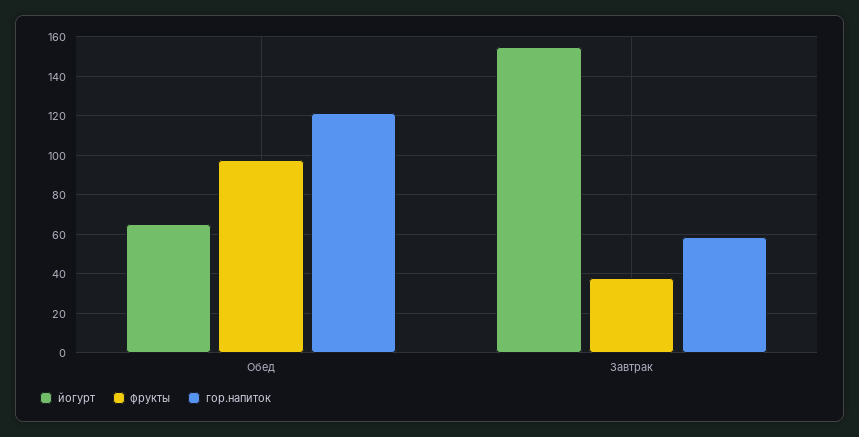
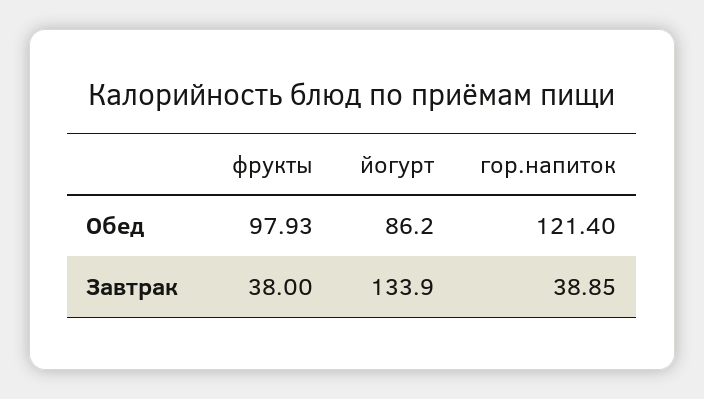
  {
    "йогурт": {
-     "Обед": 65,
+     "Обед": 86.2,
-     "Завтрак": 155
+     "Завтрак": 133.9
    },
    "фрукты": {
      "Обед": 97.93,
      "Завтрак": 38
    },
    "гор.напиток": {
      "Обед": 121.4,
-     "Завтрак": 60
+     "Завтрак": 38.85
    }
  }

